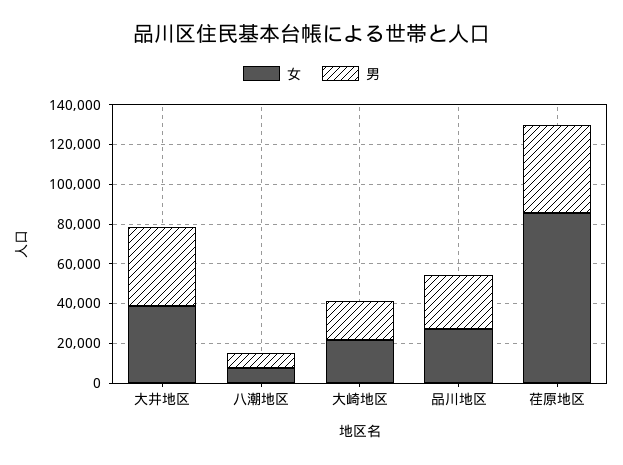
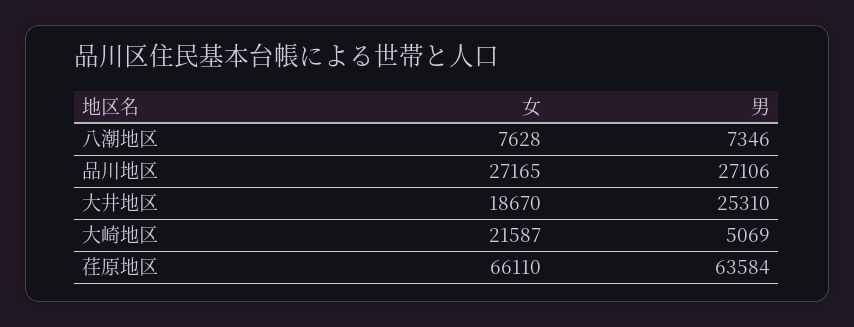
  {
    "女": {
-     "大井地区": 40000,
+     "大井地区": 18670,
      "八潮地区": 7628,
      "大崎地区": 21587,
      "品川地区": 27165,
-     "荏原地区": 85000
+     "荏原地区": 66110
    },
    "男": {
-     "大井地区": 40000,
+     "大井地区": 25310,
      "八潮地区": 7346,
-     "大崎地区": 20000,
+     "大崎地区": 5069,
      "品川地区": 27106,
-     "荏原地区": 45000
+     "荏原地区": 63584
    }
  }

